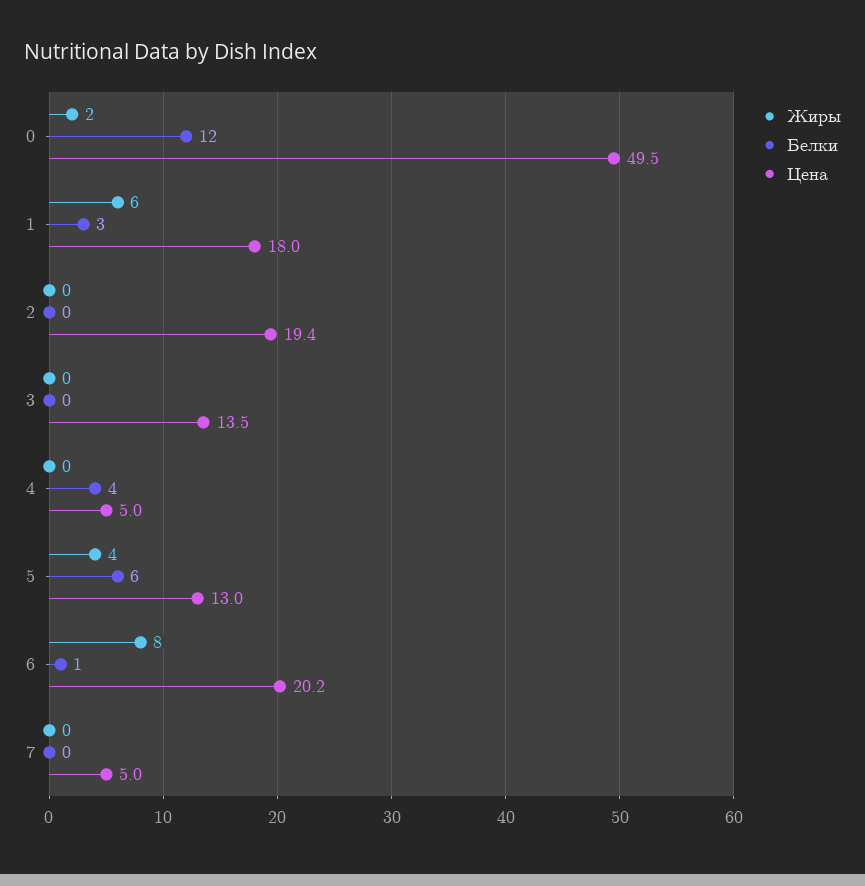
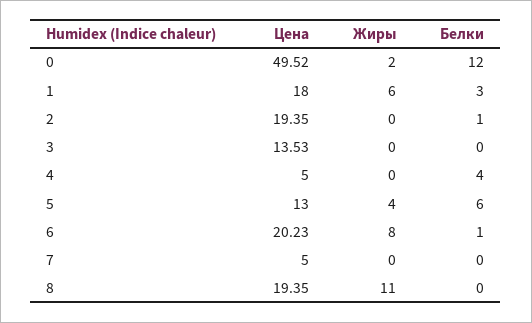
  {
    "Жиры": {
      "0": 2,
      "1": 6,
      "2": 0,
      "3": 0,
      "4": 0,
      "5": 4,
      "6": 8,
-     "7": 0
+     "7": 0,
+     "8": 11
    },
    "Белки": {
      "0": 12,
      "1": 3,
-     "2": 0,
+     "2": 1,
      "3": 0,
      "4": 4,
      "5": 6,
      "6": 1,
-     "7": 0
+     "7": 0,
+     "8": 0
    },
    "Цена": {
      "0": 49.52,
      "1": 18,
      "2": 19.35,
      "3": 13.53,
      "4": 5,
      "5": 13,
      "6": 20.23,
-     "7": 5
+     "7": 5,
+     "8": 19.35
    }
  }

